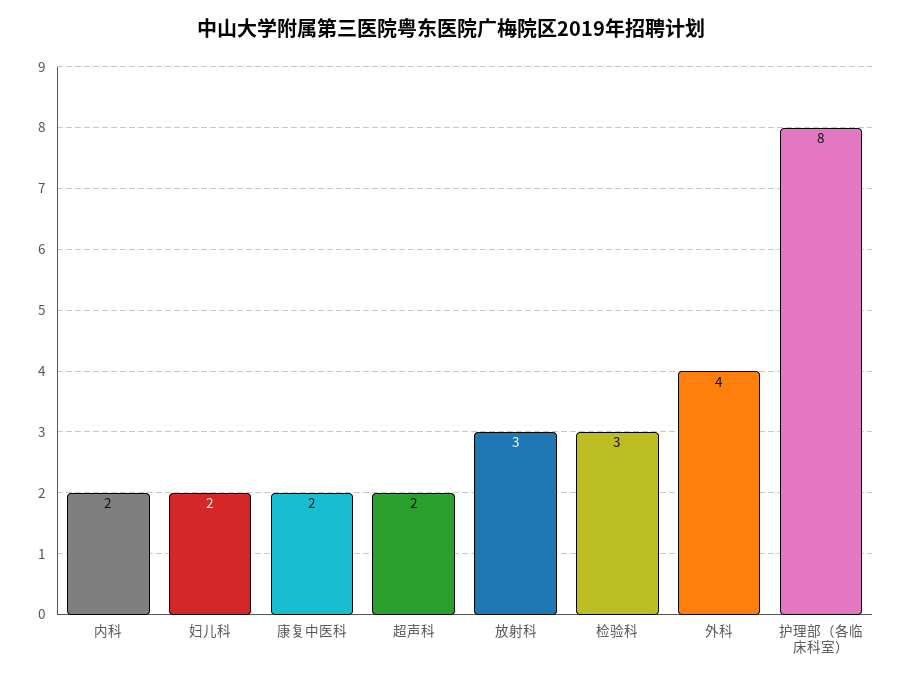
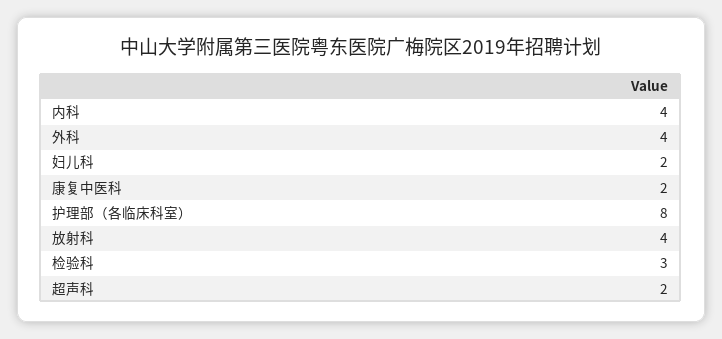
  {
-   "内科": 2,
+   "内科": 4,
    "妇儿科": 2,
    "康复中医科": 2,
    "超声科": 2,
-   "放射科": 3,
+   "放射科": 4,
    "检验科": 3,
    "外科": 4,
    "护理部（各临床科室）": 8
  }

